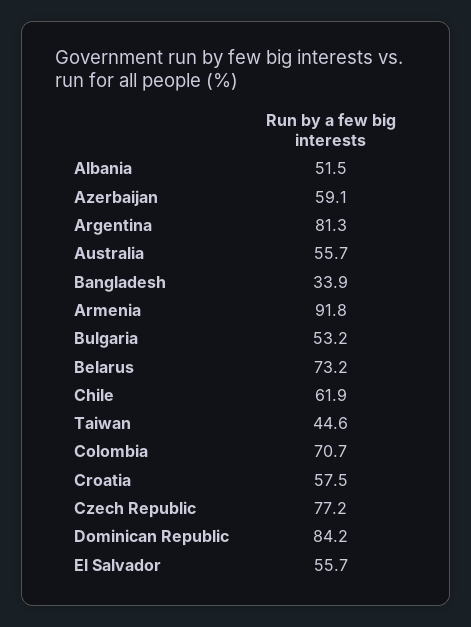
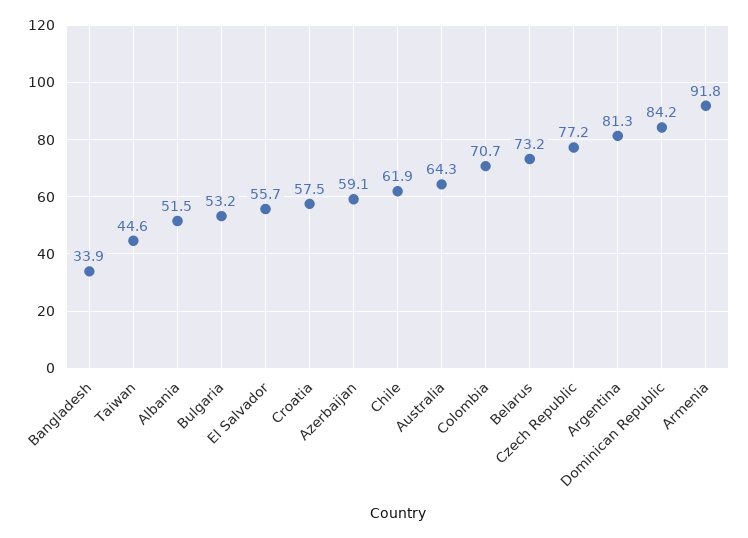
  {
    "Albania": 51.5,
    "Azerbaijan": 59.1,
    "Argentina": 81.3,
-   "Australia": 55.7,
+   "Australia": 64.3,
    "Bangladesh": 33.9,
    "Armenia": 91.8,
    "Bulgaria": 53.2,
    "Belarus": 73.2,
    "Chile": 61.9,
    "Taiwan": 44.6,
    "Colombia": 70.7,
    "Croatia": 57.5,
    "Czech Republic": 77.2,
    "Dominican Republic": 84.2,
    "El Salvador": 55.7
  }

